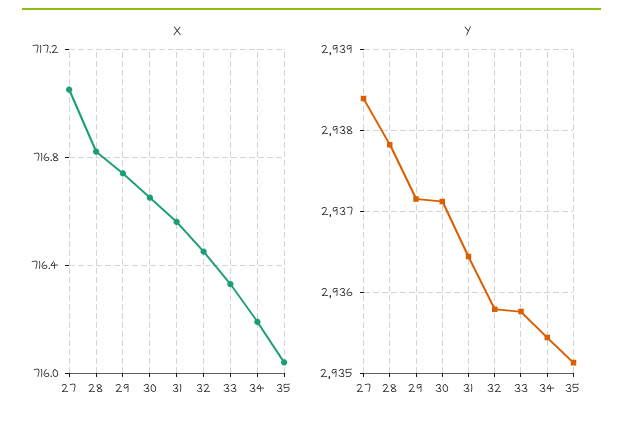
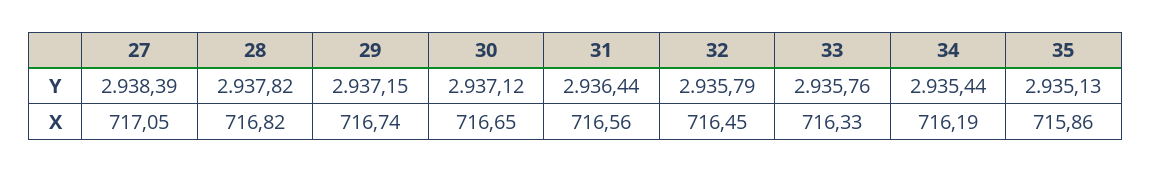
  {
    "X": {
      "27": 717.05,
      "28": 716.82,
      "29": 716.74,
      "30": 716.65,
      "31": 716.56,
      "32": 716.45,
      "33": 716.33,
      "34": 716.19,
-     "35": 716.05
+     "35": 715.86
    },
    "Y": {
      "27": 2938.39,
      "28": 2937.82,
      "29": 2937.15,
      "30": 2937.12,
      "31": 2936.44,
      "32": 2935.79,
      "33": 2935.76,
      "34": 2935.44,
      "35": 2935.13
    }
  }

